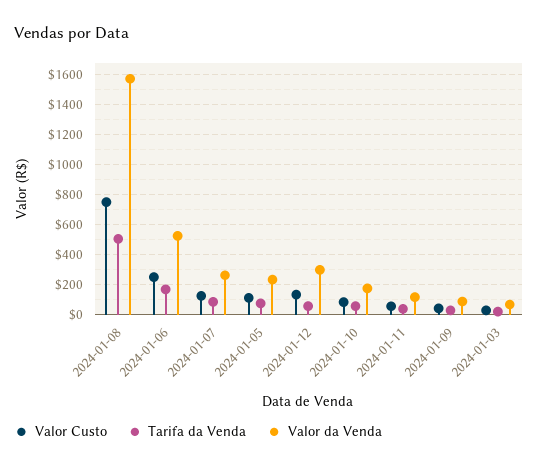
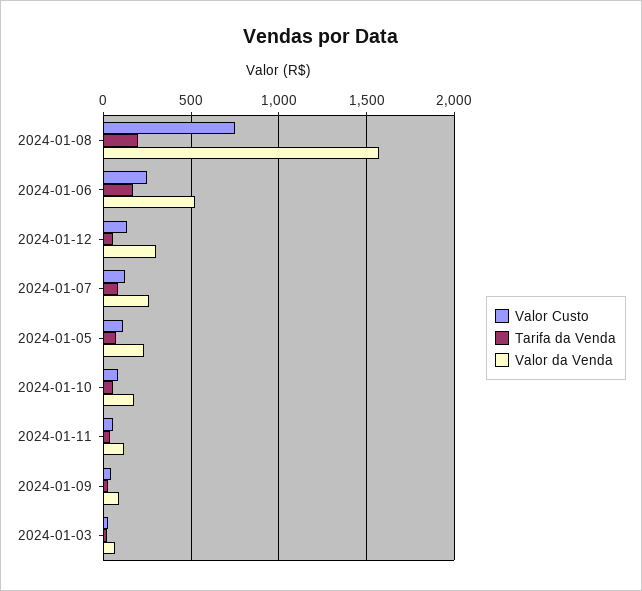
  {
    "Valor Custo": {
      "2024-01-08": 750,
      "2024-01-06": 250,
      "2024-01-07": 150,
      "2024-01-05": 100,
      "2024-01-12": 150,
      "2024-01-10": 100,
      "2024-01-11": 50,
      "2024-01-09": 50,
      "2024-01-03": 50
    },
    "Tarifa da Venda": {
-     "2024-01-08": 500,
+     "2024-01-08": 200,
      "2024-01-06": 150,
      "2024-01-07": 100,
      "2024-01-05": 50,
      "2024-01-12": 50,
      "2024-01-10": 50,
      "2024-01-11": 50,
      "2024-01-09": 50,
      "2024-01-03": 0
    },
    "Valor da Venda": {
      "2024-01-08": 1550,
      "2024-01-06": 500,
      "2024-01-07": 250,
      "2024-01-05": 250,
      "2024-01-12": 300,
      "2024-01-10": 150,
      "2024-01-11": 100,
      "2024-01-09": 100,
      "2024-01-03": 50
    }
  }

